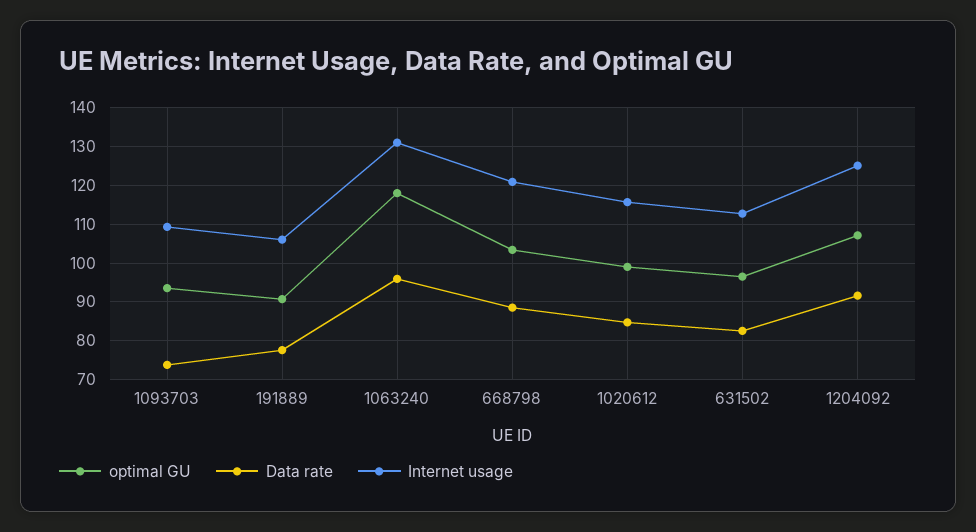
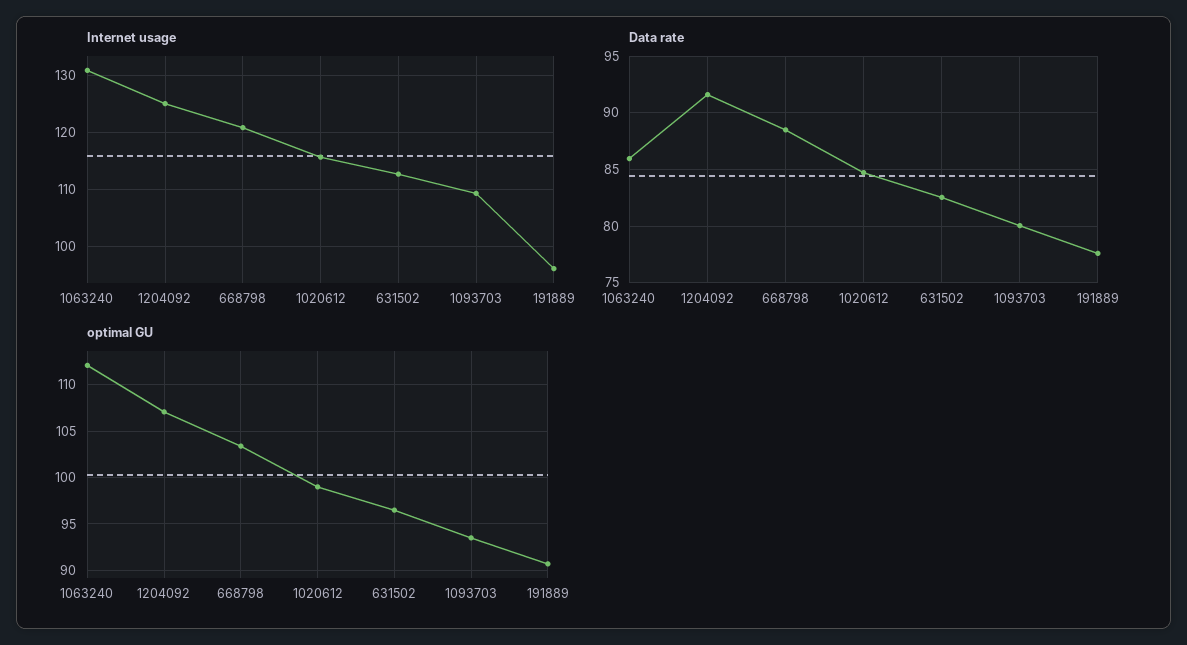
  {
    "optimal GU": {
      "1093703": 94,
      "191889": 91,
-     "1063240": 118,
+     "1063240": 112,
      "668798": 103,
      "1020612": 99,
      "631502": 97,
      "1204092": 107
    },
    "Data rate": {
-     "1093703": 74,
+     "1093703": 80,
      "191889": 78,
-     "1063240": 96,
+     "1063240": 86,
      "668798": 89,
      "1020612": 85,
      "631502": 83,
      "1204092": 92
    },
    "Internet usage": {
      "1093703": 110,
-     "191889": 106,
+     "191889": 96,
      "1063240": 132,
      "668798": 120,
      "1020612": 116,
      "631502": 112,
      "1204092": 126
    }
  }

